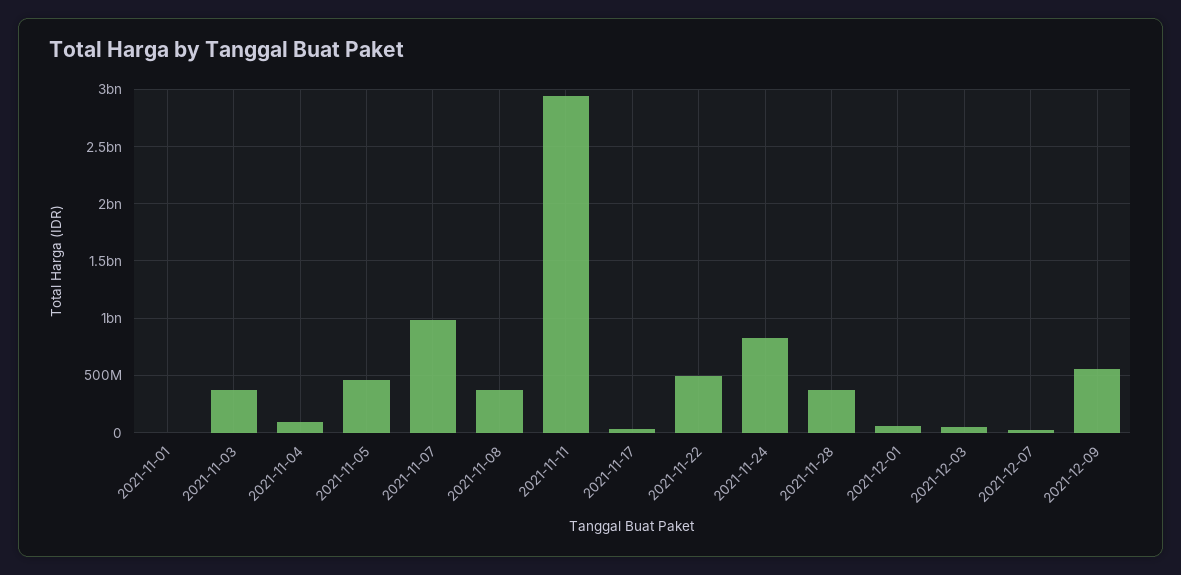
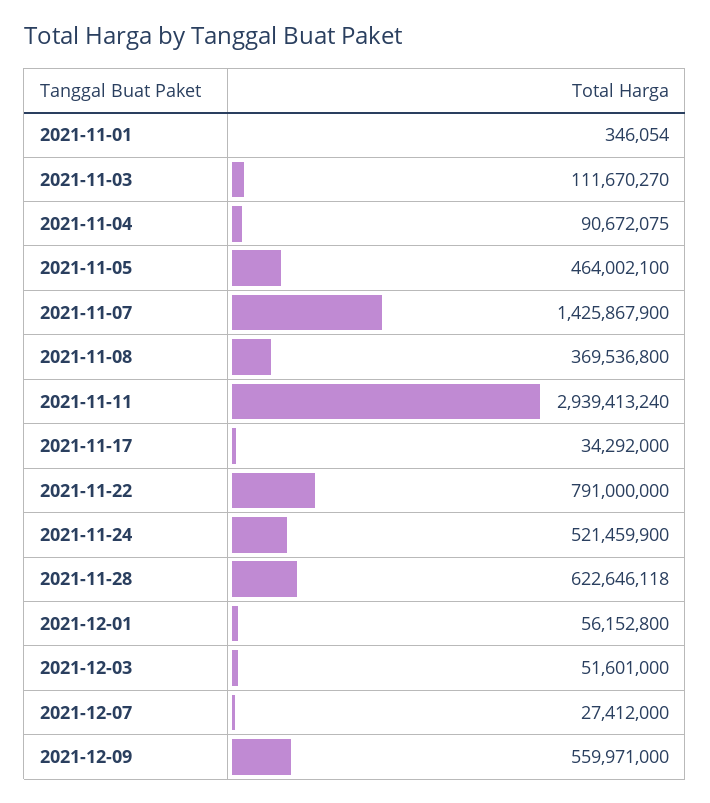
  {
    "2021-11-01": 346054,
-   "2021-11-03": 400000000,
+   "2021-11-03": 111670270,
    "2021-11-04": 90672075,
    "2021-11-05": 464002100,
-   "2021-11-07": 1000000000,
+   "2021-11-07": 1425867900,
    "2021-11-08": 369536800,
    "2021-11-11": 2939413240,
    "2021-11-17": 34292000,
-   "2021-11-22": 500000000,
+   "2021-11-22": 791000000,
-   "2021-11-24": 800000000,
+   "2021-11-24": 521459900,
-   "2021-11-28": 400000000,
+   "2021-11-28": 622646118,
    "2021-12-01": 56152800,
    "2021-12-03": 51601000,
    "2021-12-07": 27412000,
    "2021-12-09": 559971000
  }

